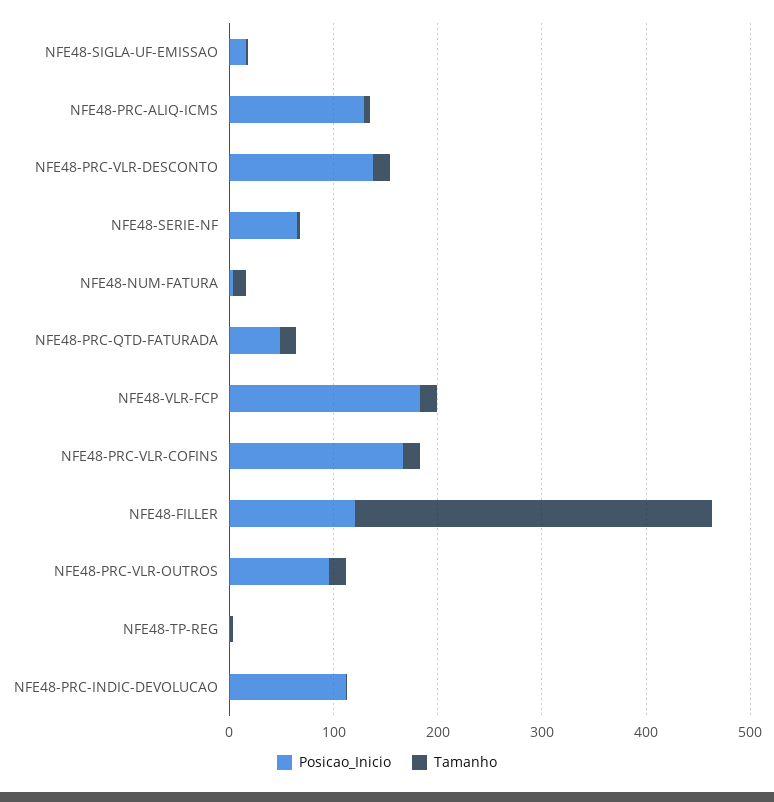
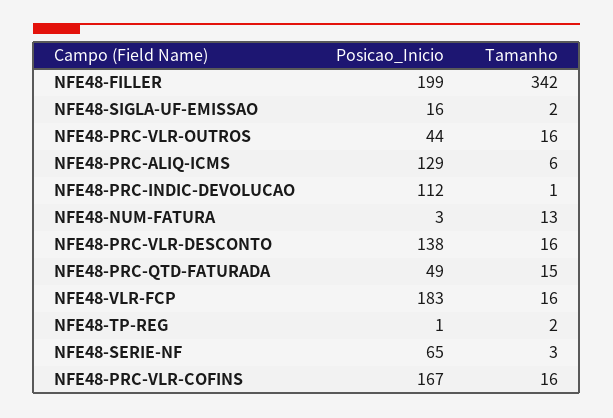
  {
    "Posicao_Inicio": {
      "NFE48-SIGLA-UF-EMISSAO": 16,
      "NFE48-PRC-ALIQ-ICMS": 129,
      "NFE48-PRC-VLR-DESCONTO": 138,
      "NFE48-SERIE-NF": 65,
      "NFE48-NUM-FATURA": 3,
      "NFE48-PRC-QTD-FATURADA": 49,
      "NFE48-VLR-FCP": 183,
      "NFE48-PRC-VLR-COFINS": 167,
-     "NFE48-FILLER": 120,
+     "NFE48-FILLER": 199,
-     "NFE48-PRC-VLR-OUTROS": 100,
+     "NFE48-PRC-VLR-OUTROS": 44,
      "NFE48-TP-REG": 1,
      "NFE48-PRC-INDIC-DEVOLUCAO": 112
    },
    "Tamanho": {
      "NFE48-SIGLA-UF-EMISSAO": 2,
      "NFE48-PRC-ALIQ-ICMS": 6,
      "NFE48-PRC-VLR-DESCONTO": 16,
      "NFE48-SERIE-NF": 3,
      "NFE48-NUM-FATURA": 13,
      "NFE48-PRC-QTD-FATURADA": 15,
      "NFE48-VLR-FCP": 16,
      "NFE48-PRC-VLR-COFINS": 16,
      "NFE48-FILLER": 342,
      "NFE48-PRC-VLR-OUTROS": 16,
      "NFE48-TP-REG": 2,
      "NFE48-PRC-INDIC-DEVOLUCAO": 1
    }
  }

